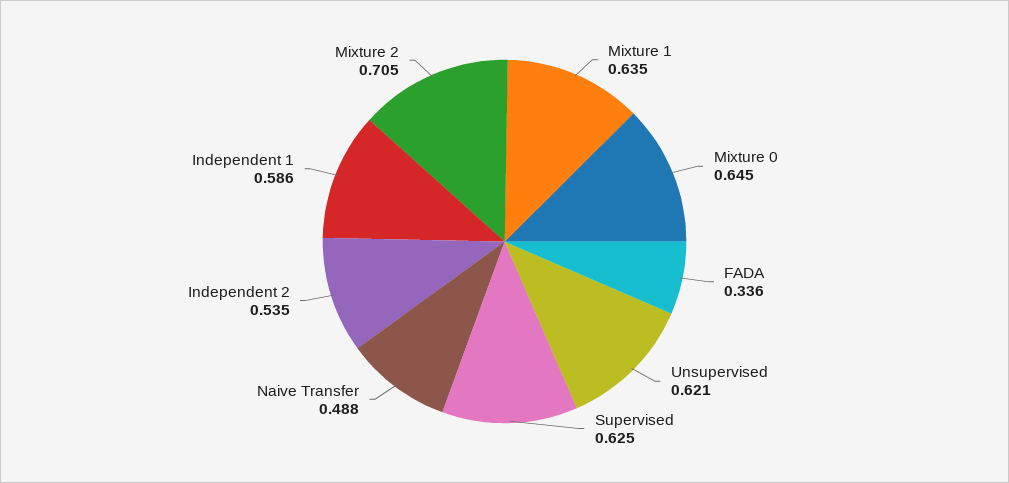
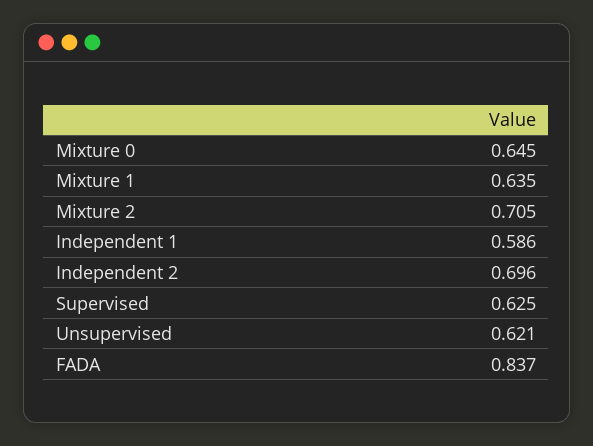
  {
    "Mixture 1": 0.635,
    "Mixture 0": 0.645,
-   "FADA": 0.336,
+   "FADA": 0.837,
    "Unsupervised": 0.621,
    "Supervised": 0.625,
-   "Naive Transfer": 0.488,
-   "Independent 2": 0.535,
+   "Independent 2": 0.696,
    "Independent 1": 0.586,
    "Mixture 2": 0.705
  }

